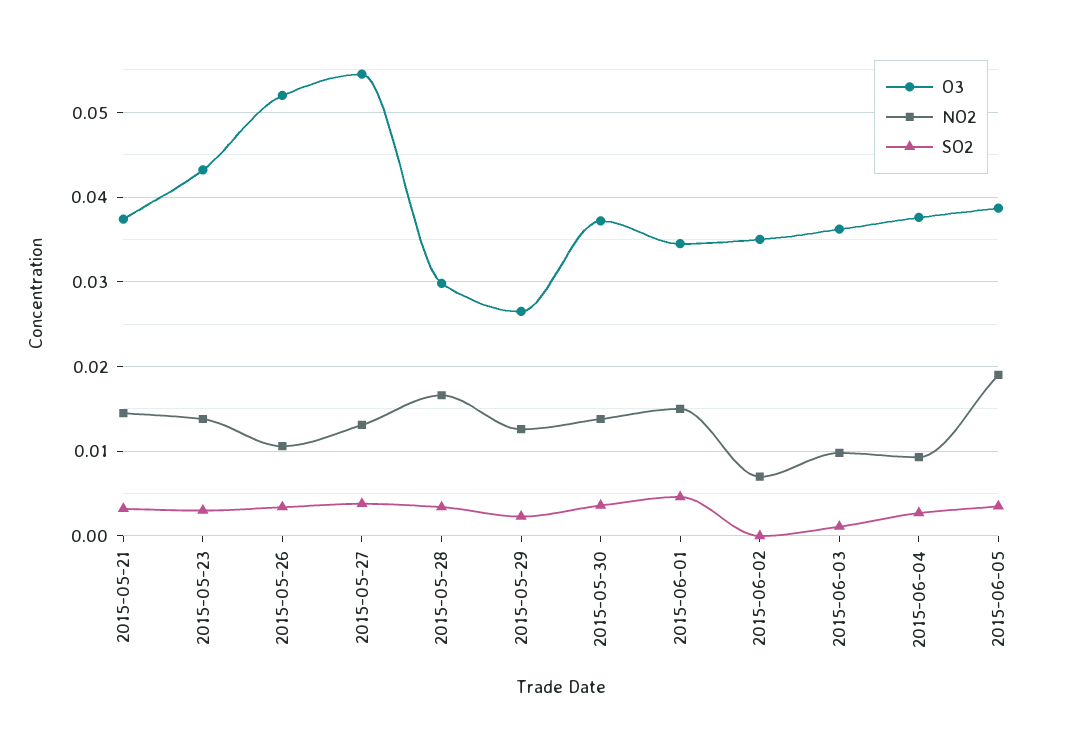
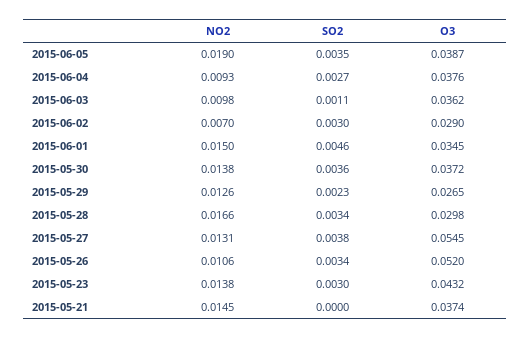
  {
    "O3": {
      "2015-05-21": 0.0374,
      "2015-05-23": 0.0432,
      "2015-05-26": 0.052,
      "2015-05-27": 0.0545,
      "2015-05-28": 0.0298,
      "2015-05-29": 0.0265,
      "2015-05-30": 0.0372,
      "2015-06-01": 0.0345,
-     "2015-06-02": 0.035,
+     "2015-06-02": 0.029,
      "2015-06-03": 0.0362,
      "2015-06-04": 0.0376,
      "2015-06-05": 0.0387
    },
    "NO2": {
      "2015-05-21": 0.0145,
      "2015-05-23": 0.0138,
      "2015-05-26": 0.0106,
      "2015-05-27": 0.0131,
      "2015-05-28": 0.0166,
      "2015-05-29": 0.0126,
      "2015-05-30": 0.0138,
      "2015-06-01": 0.015,
      "2015-06-02": 0.007,
      "2015-06-03": 0.0098,
      "2015-06-04": 0.0093,
      "2015-06-05": 0.019
    },
    "SO2": {
-     "2015-05-21": 0.003,
+     "2015-05-21": 0,
      "2015-05-23": 0.003,
      "2015-05-26": 0.0034,
      "2015-05-27": 0.0038,
      "2015-05-28": 0.0034,
      "2015-05-29": 0.0023,
      "2015-05-30": 0.0036,
      "2015-06-01": 0.0046,
-     "2015-06-02": 0,
+     "2015-06-02": 0.003,
      "2015-06-03": 0.0011,
      "2015-06-04": 0.0027,
      "2015-06-05": 0.0035
    }
  }

